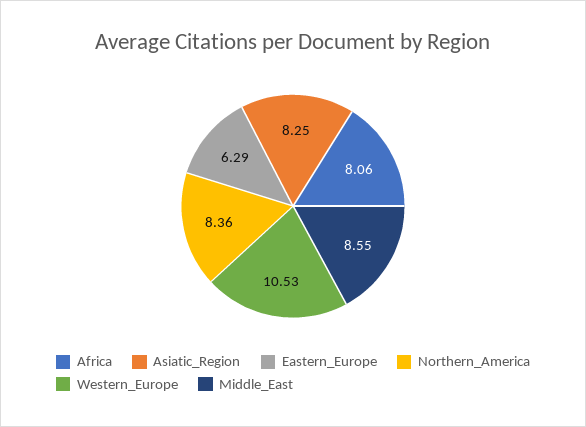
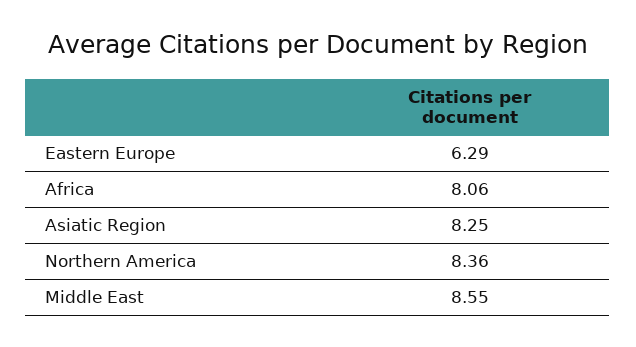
  {
    "Africa": 8.06,
    "Asiatic_Region": 8.25,
    "Eastern_Europe": 6.29,
    "Northern_America": 8.36,
-   "Western_Europe": 10.53,
    "Middle_East": 8.55
  }

